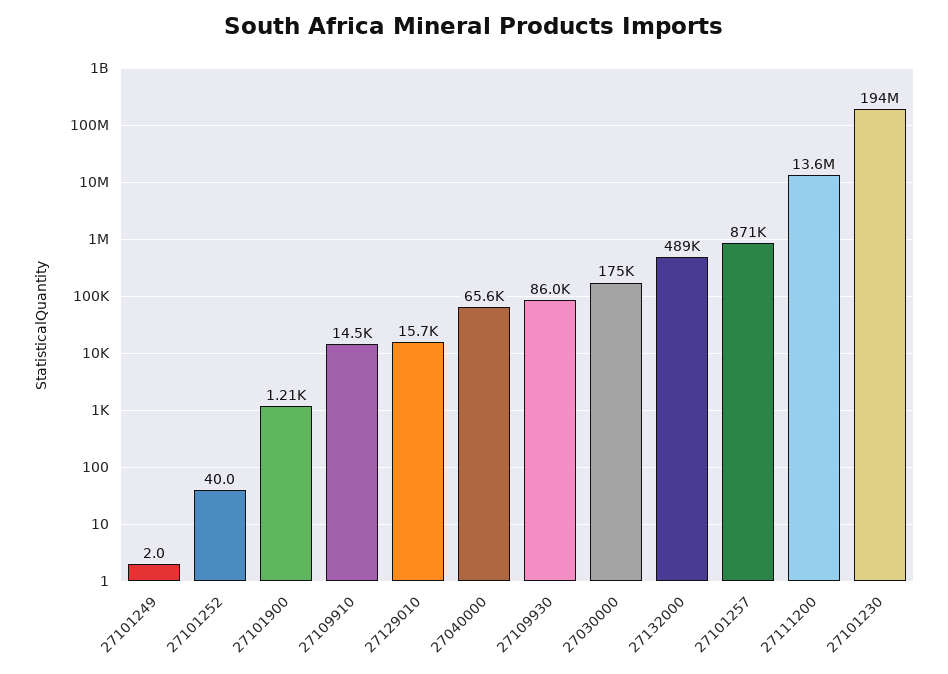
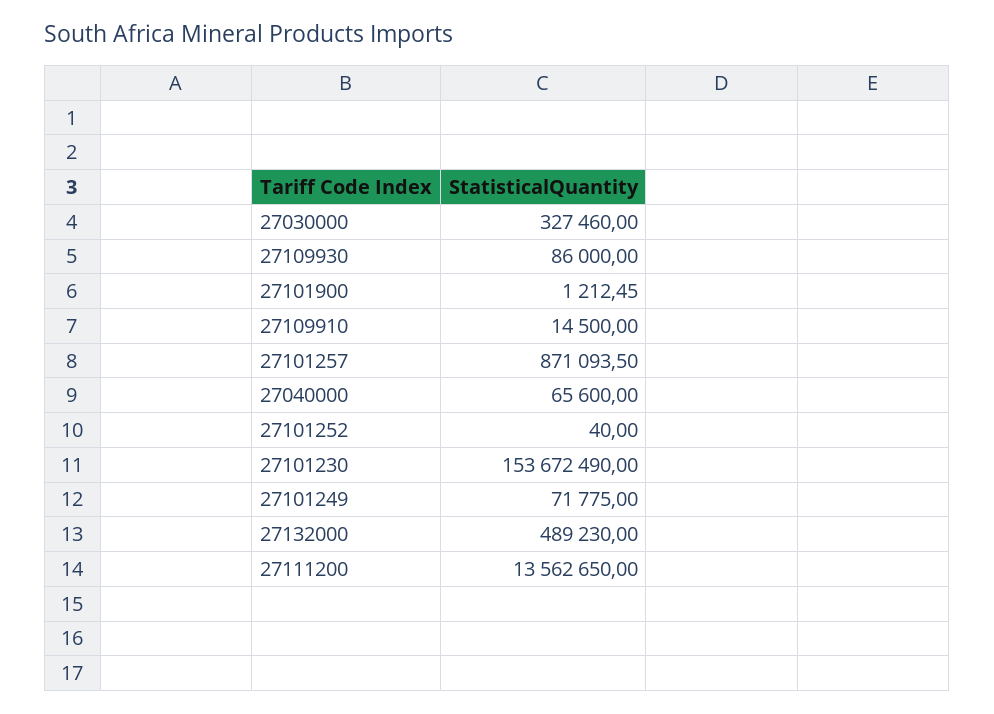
  {
-   "27101249": 2,
+   "27101249": 71775,
    "27101252": 40,
    "27101900": 1212.45,
    "27109910": 14500,
-   "27129010": 15700,
    "27040000": 65600,
    "27109930": 86000,
-   "27030000": 175000,
+   "27030000": 327460,
    "27132000": 489230,
    "27101257": 871093.5,
    "27111200": 13562650,
-   "27101230": 194000000
+   "27101230": 153672490
  }

